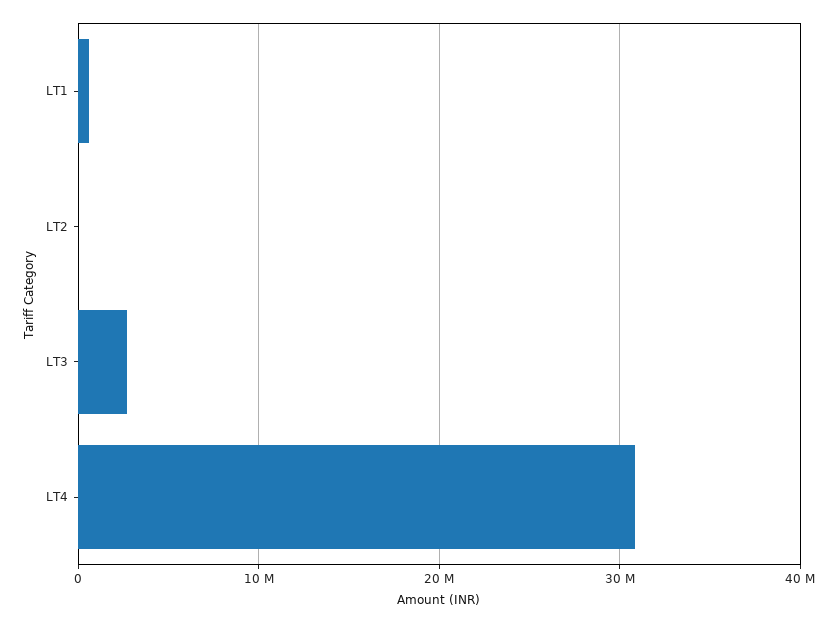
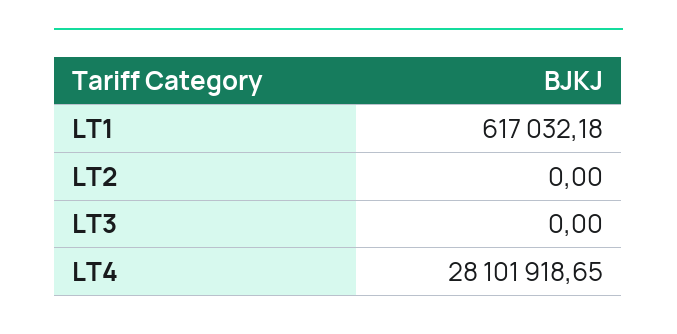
  {
    "LT1": 617032.18,
    "LT2": 0,
-   "LT3": 3000000,
+   "LT3": 0,
-   "LT4": 31000000
+   "LT4": 28101918.65
  }

